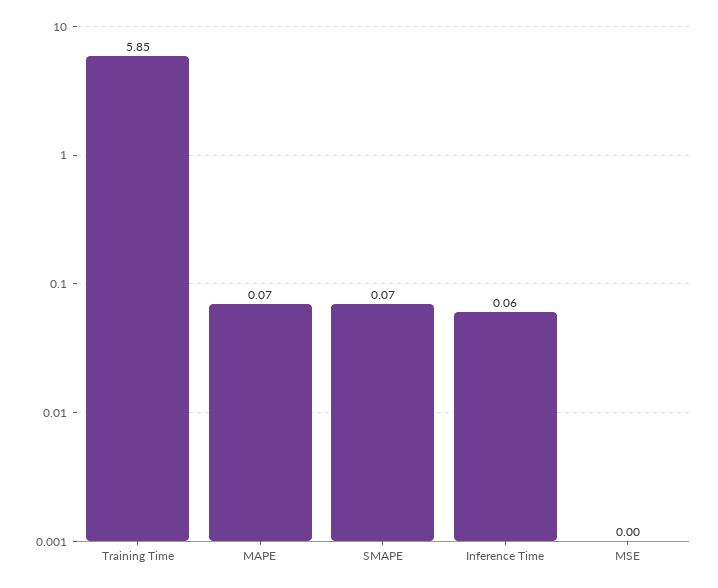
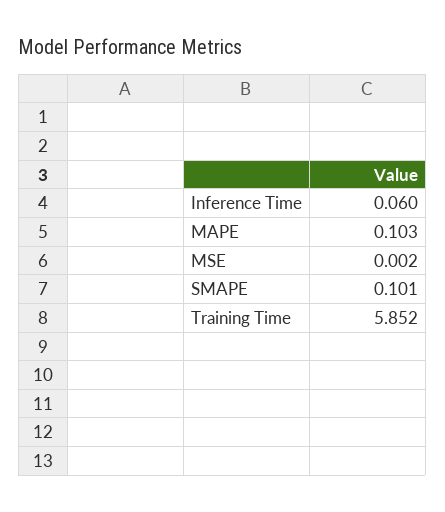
  {
    "Training Time": 5.852,
-   "MAPE": 0.07,
+   "MAPE": 0.103,
-   "SMAPE": 0.07,
+   "SMAPE": 0.101,
    "Inference Time": 0.06,
    "MSE": 0.002
  }

